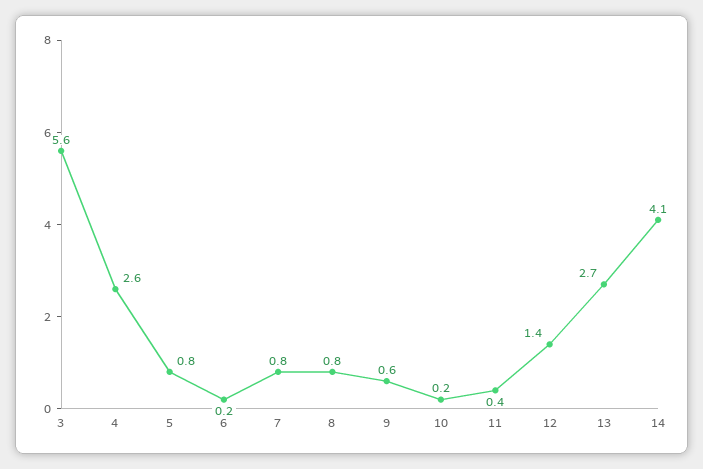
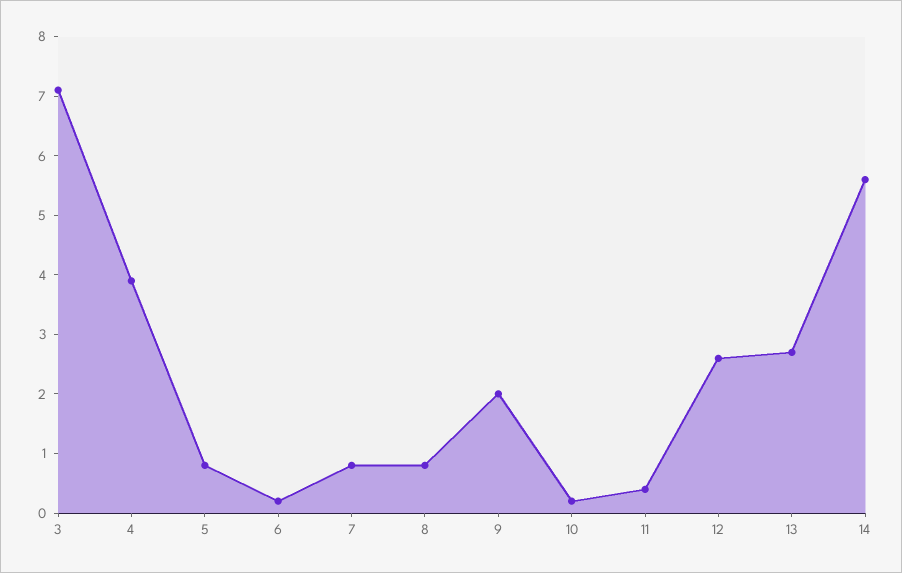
  {
-   "3": 5.6,
+   "3": 7,
-   "4": 2.6,
+   "4": 4,
    "5": 0.8,
    "6": 0.2,
    "7": 0.8,
    "8": 0.8,
-   "9": 0.6,
+   "9": 2,
    "10": 0.2,
    "11": 0.4,
-   "12": 1.4,
+   "12": 2.5,
    "13": 2.7,
-   "14": 4.1
+   "14": 5.5
  }

